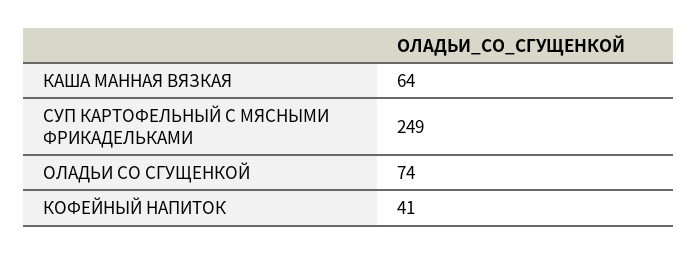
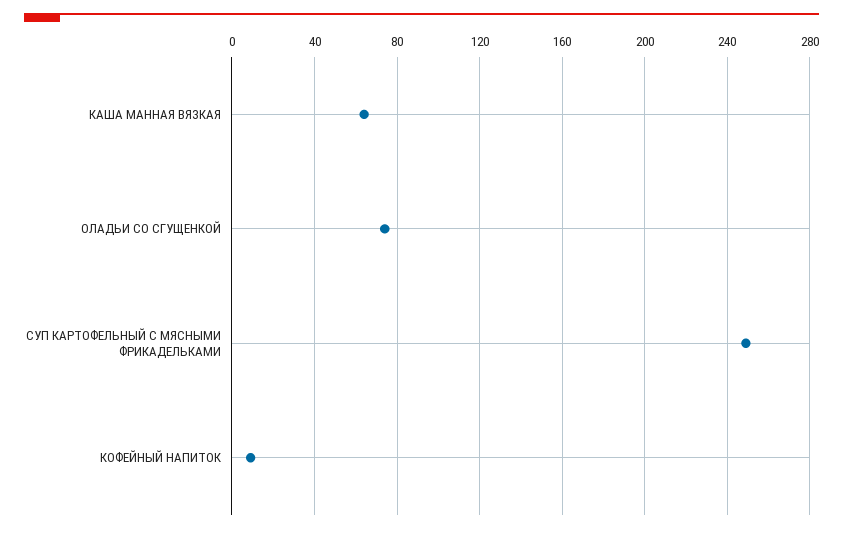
  {
    "КАША МАННАЯ ВЯЗКАЯ": 64,
    "СУП КАРТОФЕЛЬНЫЙ С МЯСНЫМИ ФРИКАДЕЛЬКАМИ": 249,
    "ОЛАДЬИ СО СГУЩЕНКОЙ": 74,
-   "КОФЕЙНЫЙ НАПИТОК": 41
+   "КОФЕЙНЫЙ НАПИТОК": 10
  }

